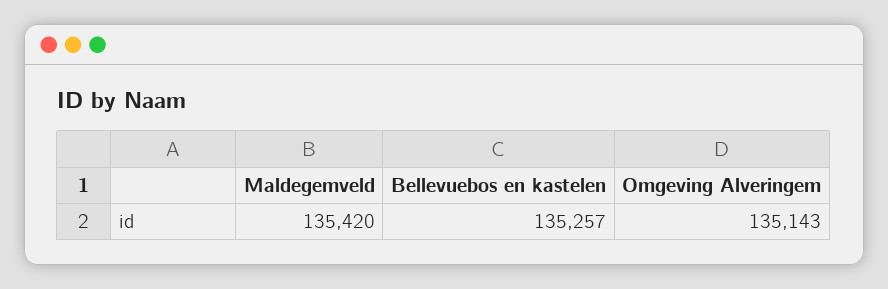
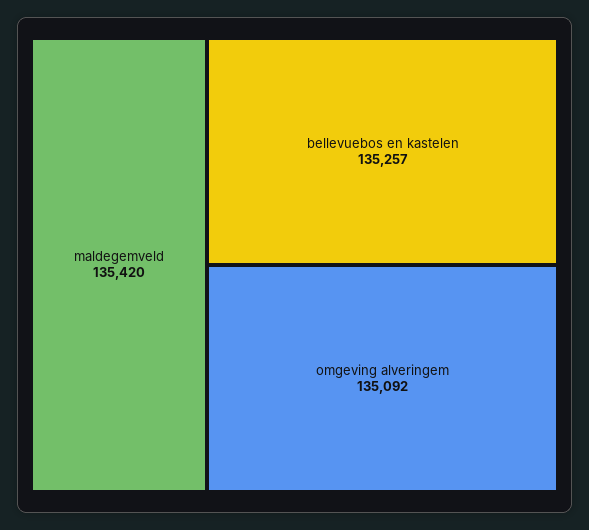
  {
    "Maldegemveld": 135420,
    "Bellevuebos en kastelen": 135257,
-   "Omgeving Alveringem": 135143
+   "Omgeving Alveringem": 135092
  }

